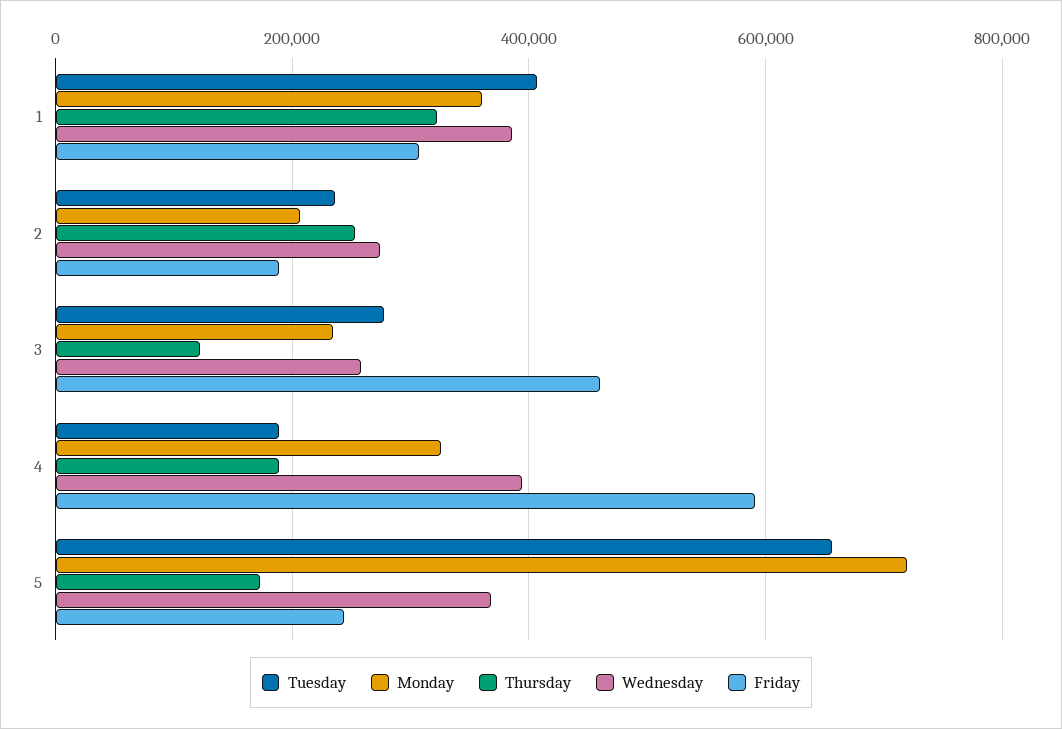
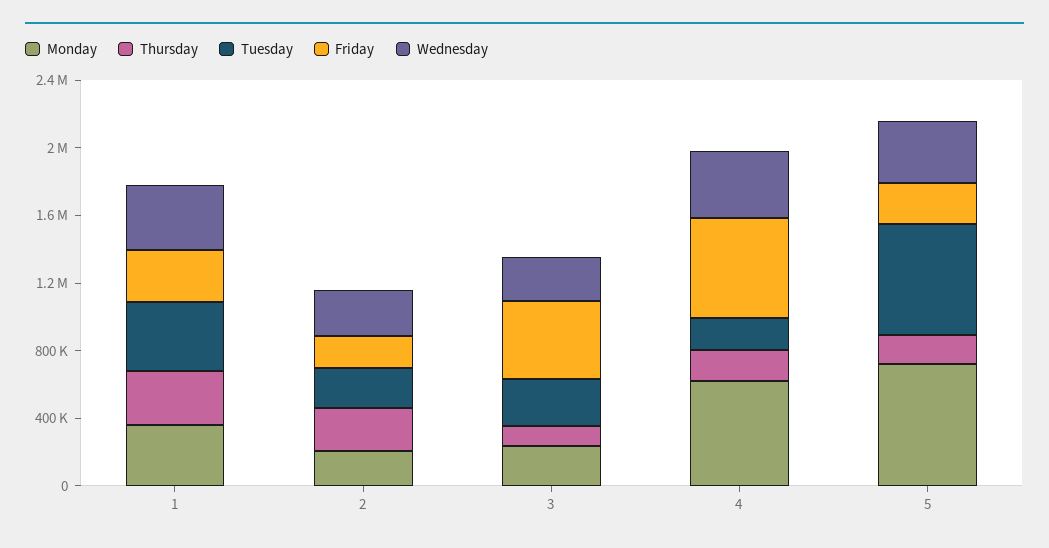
  {
    "Tuesday": {
      "1": 400000,
      "2": 240000,
      "3": 280000,
      "4": 180000,
      "5": 660000
    },
    "Monday": {
      "1": 360000,
      "2": 200000,
      "3": 240000,
-     "4": 320000,
+     "4": 600000,
      "5": 720000
    },
    "Thursday": {
      "1": 320000,
      "2": 260000,
      "3": 120000,
      "4": 180000,
      "5": 180000
    },
    "Wednesday": {
      "1": 380000,
      "2": 280000,
      "3": 260000,
      "4": 400000,
      "5": 360000
    },
    "Friday": {
      "1": 300000,
      "2": 180000,
      "3": 460000,
      "4": 600000,
      "5": 240000
    }
  }

